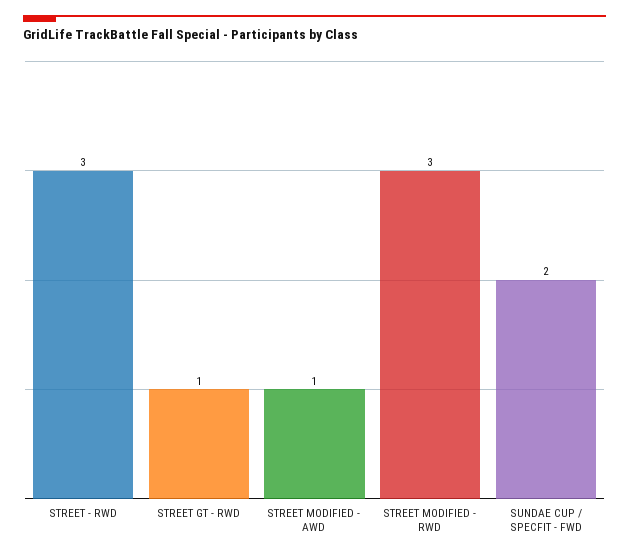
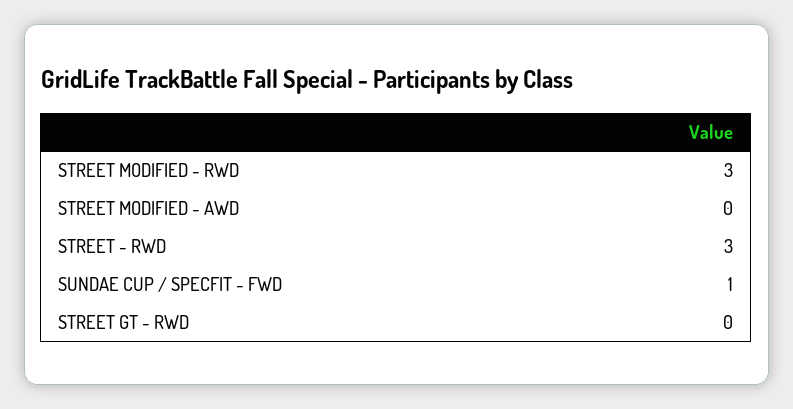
  {
    "STREET - RWD": 3,
-   "STREET GT - RWD": 1,
+   "STREET GT - RWD": 0,
-   "STREET MODIFIED - AWD": 1,
+   "STREET MODIFIED - AWD": 0,
    "STREET MODIFIED - RWD": 3,
-   "SUNDAE CUP / SPECFIT - FWD": 2
+   "SUNDAE CUP / SPECFIT - FWD": 1
  }

